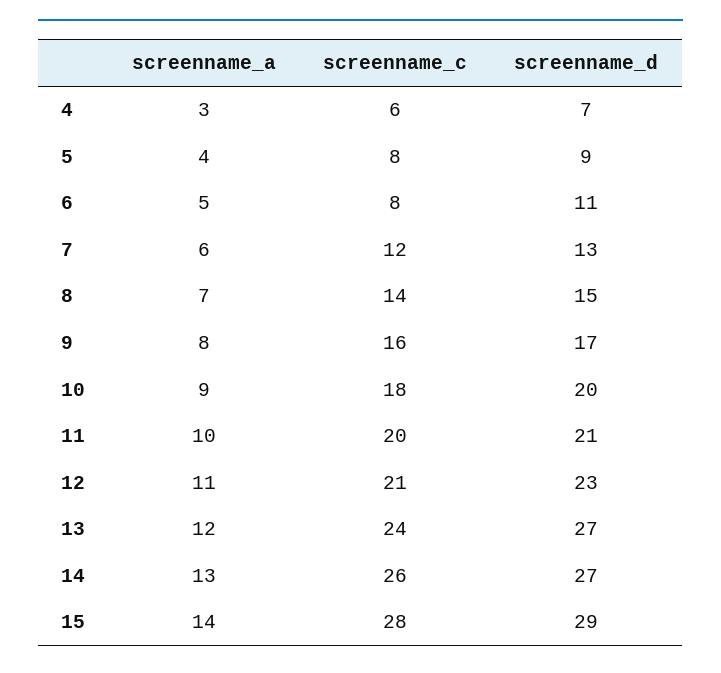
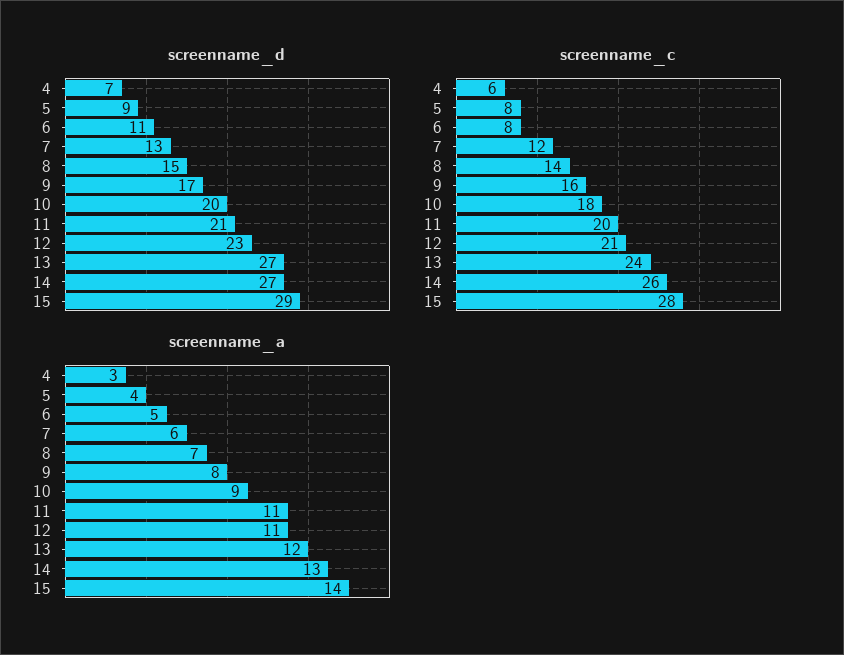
  {
    "screenname_a": {
      "4": 3,
      "5": 4,
      "6": 5,
      "7": 6,
      "8": 7,
      "9": 8,
      "10": 9,
-     "11": 10,
+     "11": 11,
      "12": 11,
      "13": 12,
      "14": 13,
      "15": 14
    },
    "screenname_c": {
      "4": 6,
      "5": 8,
      "6": 8,
      "7": 12,
      "8": 14,
      "9": 16,
      "10": 18,
      "11": 20,
      "12": 21,
      "13": 24,
      "14": 26,
      "15": 28
    },
    "screenname_d": {
      "4": 7,
      "5": 9,
      "6": 11,
      "7": 13,
      "8": 15,
      "9": 17,
      "10": 20,
      "11": 21,
      "12": 23,
      "13": 27,
      "14": 27,
      "15": 29
    }
  }

